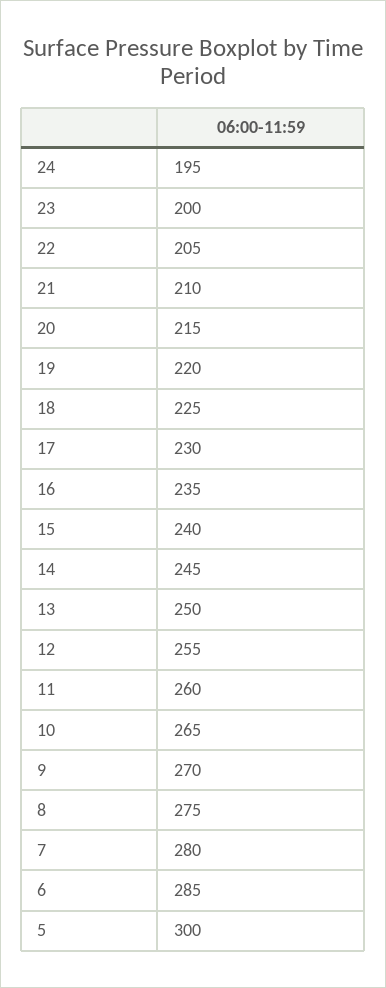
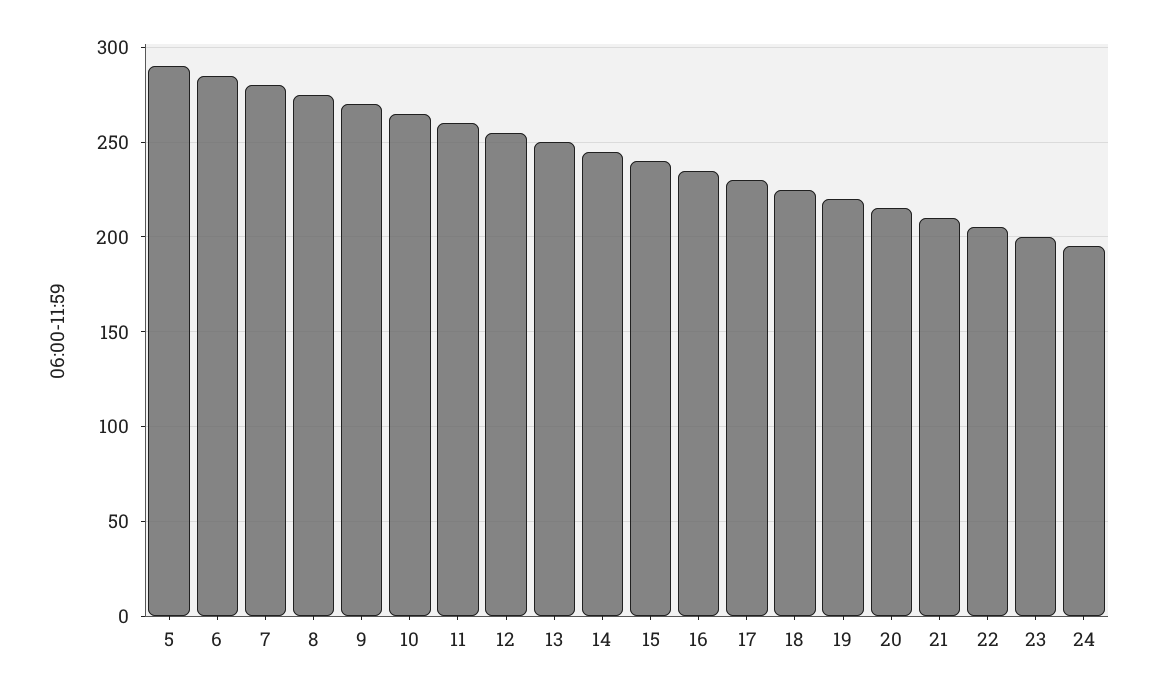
  {
    "24": 195,
    "23": 200,
    "22": 205,
    "21": 210,
    "20": 215,
    "19": 220,
    "18": 225,
    "17": 230,
    "16": 235,
    "15": 240,
    "14": 245,
    "13": 250,
    "12": 255,
    "11": 260,
    "10": 265,
    "9": 270,
    "8": 275,
    "7": 280,
    "6": 285,
-   "5": 300
+   "5": 290
  }

